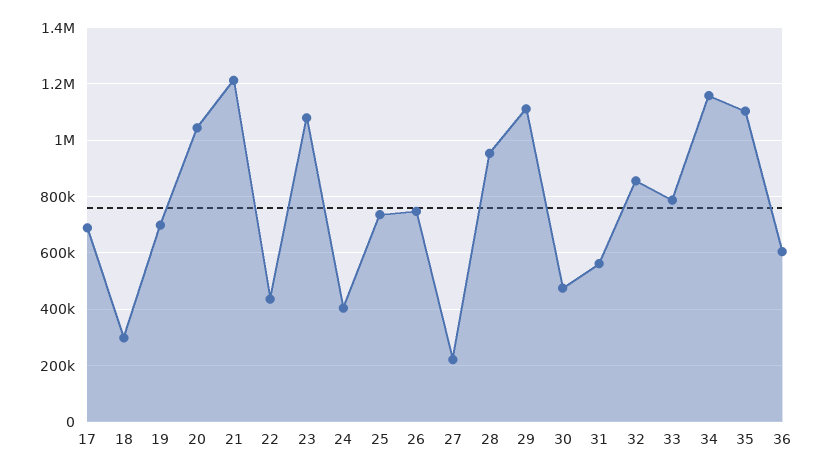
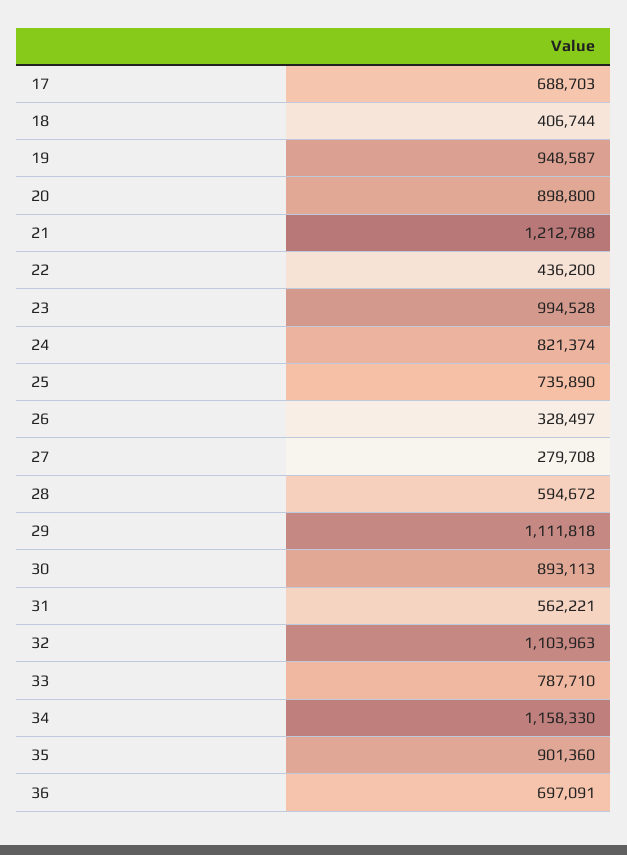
  {
    "17": 688703,
-   "18": 300000,
+   "18": 406744,
-   "19": 700000,
+   "19": 948587,
-   "20": 1050000,
+   "20": 898800,
    "21": 1212788,
    "22": 436200,
-   "23": 1075000,
+   "23": 994528,
-   "24": 400000,
+   "24": 821374,
    "25": 735890,
-   "26": 750000,
+   "26": 328497,
-   "27": 225000,
+   "27": 279708,
-   "28": 950000,
+   "28": 594672,
    "29": 1111818,
-   "30": 475000,
+   "30": 893113,
    "31": 562221,
-   "32": 850000,
+   "32": 1103963,
    "33": 787710,
    "34": 1158330,
-   "35": 1100000,
+   "35": 901360,
-   "36": 600000
+   "36": 697091
  }

